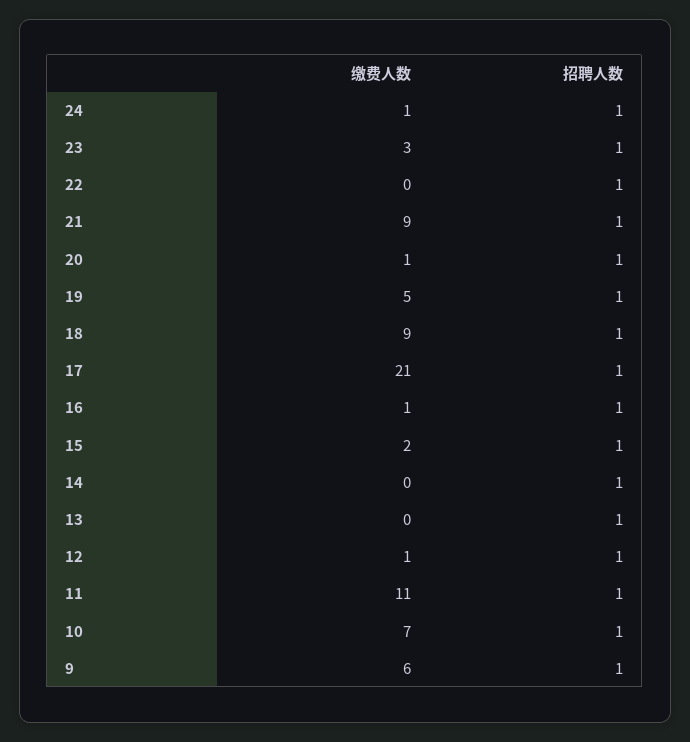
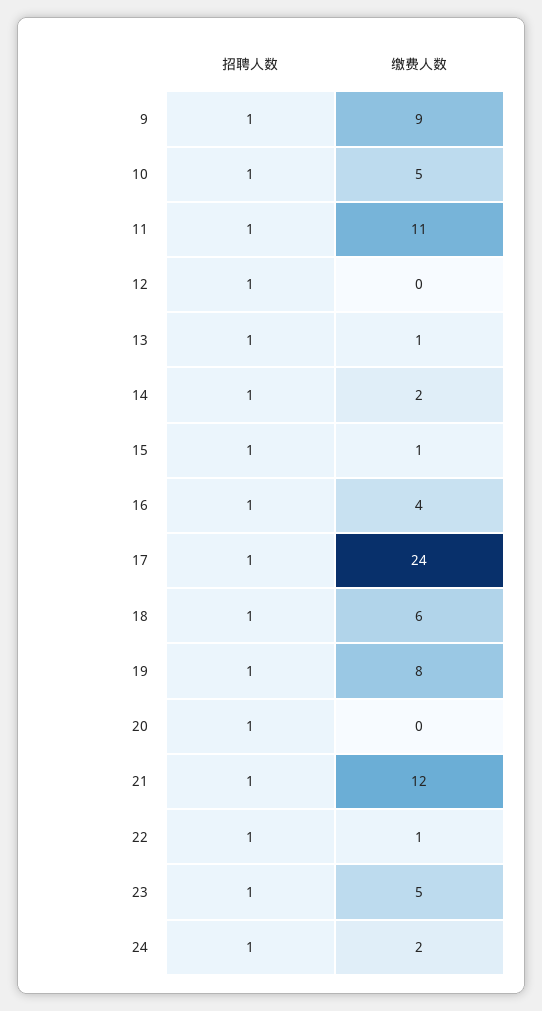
  {
    "缴费人数": {
-     "24": 1,
+     "24": 2,
-     "23": 3,
+     "23": 5,
-     "22": 0,
+     "22": 1,
-     "21": 9,
+     "21": 12,
-     "20": 1,
+     "20": 0,
-     "19": 5,
+     "19": 8,
-     "18": 9,
+     "18": 6,
-     "17": 21,
+     "17": 24,
-     "16": 1,
+     "16": 4,
-     "15": 2,
+     "15": 1,
-     "14": 0,
+     "14": 2,
-     "13": 0,
+     "13": 1,
-     "12": 1,
+     "12": 0,
      "11": 11,
-     "10": 7,
+     "10": 5,
-     "9": 6
+     "9": 9
    },
    "招聘人数": {
      "24": 1,
      "23": 1,
      "22": 1,
      "21": 1,
      "20": 1,
      "19": 1,
      "18": 1,
      "17": 1,
      "16": 1,
      "15": 1,
      "14": 1,
      "13": 1,
      "12": 1,
      "11": 1,
      "10": 1,
      "9": 1
    }
  }

